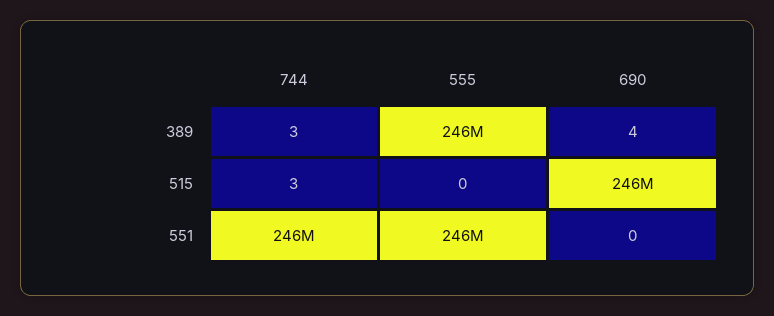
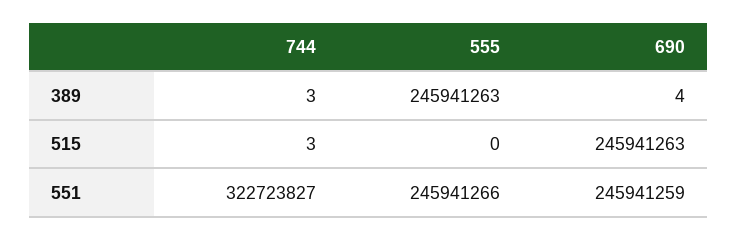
  {
    "744": {
      "389": 3,
      "515": 3,
-     "551": 246000000
+     "551": 322723827
    },
    "555": {
      "389": 245941263,
      "515": 0,
      "551": 245941266
    },
    "690": {
      "389": 4,
      "515": 245941263,
-     "551": 0
+     "551": 245941259
    }
  }

